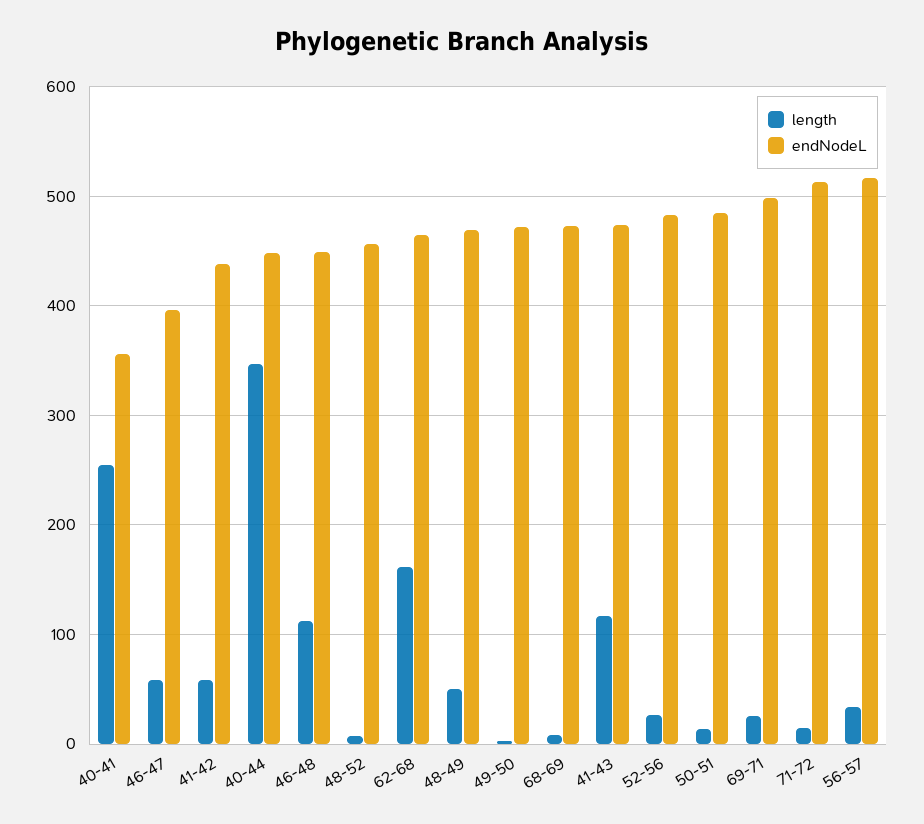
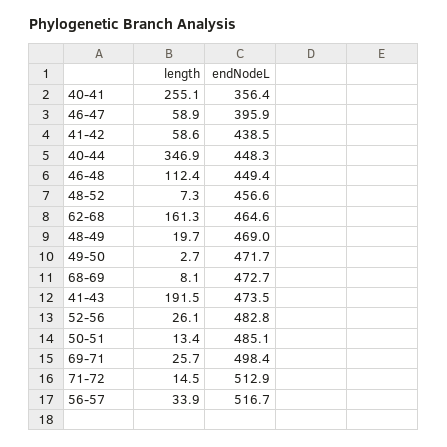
  {
    "length": {
      "40-41": 255.1,
      "46-47": 58.9,
      "41-42": 58.6,
      "40-44": 346.9,
      "46-48": 112.4,
      "48-52": 7.3,
      "62-68": 161.3,
-     "48-49": 50,
+     "48-49": 19.7,
      "49-50": 2.7,
      "68-69": 8.1,
-     "41-43": 120,
+     "41-43": 191.5,
      "52-56": 26.1,
      "50-51": 13.4,
      "69-71": 25.7,
      "71-72": 14.5,
      "56-57": 33.9
    },
    "endNodeL": {
      "40-41": 356.4,
      "46-47": 395.9,
      "41-42": 438.5,
      "40-44": 448.3,
      "46-48": 449.4,
      "48-52": 456.6,
      "62-68": 464.6,
      "48-49": 469,
      "49-50": 471.7,
      "68-69": 472.7,
      "41-43": 473.5,
      "52-56": 482.8,
      "50-51": 485.1,
      "69-71": 498.4,
      "71-72": 512.9,
      "56-57": 516.7
    }
  }

